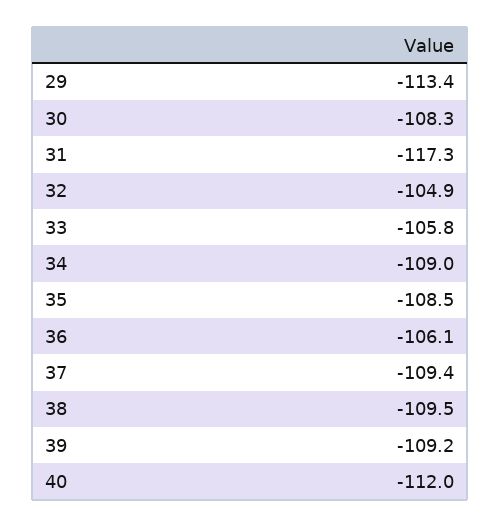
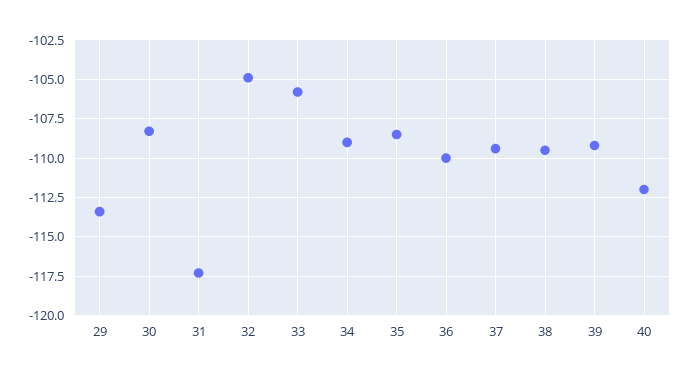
  {
    "29": -113.4,
    "30": -108.3,
    "31": -117.3,
    "32": -104.9,
    "33": -105.8,
    "34": -109,
    "35": -108.5,
-   "36": -106.1,
+   "36": -110,
    "37": -109.4,
    "38": -109.5,
    "39": -109.2,
    "40": -112
  }

